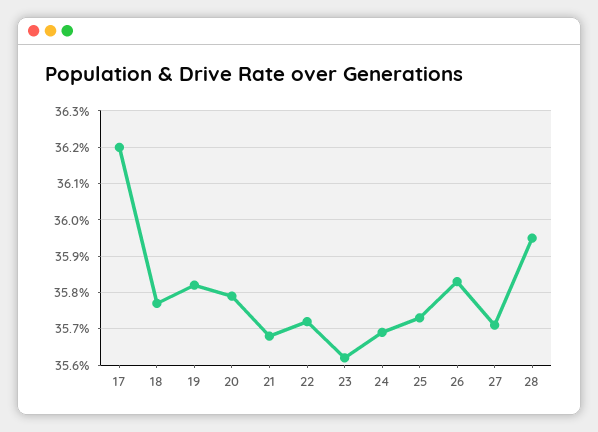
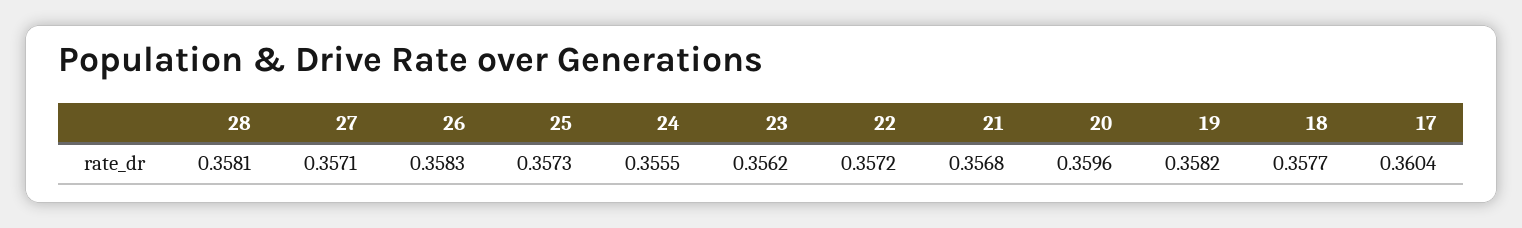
  {
-   "17": 0.362,
+   "17": 0.3604,
    "18": 0.3577,
    "19": 0.3582,
-   "20": 0.358,
+   "20": 0.3596,
    "21": 0.3568,
    "22": 0.3572,
    "23": 0.3562,
-   "24": 0.357,
+   "24": 0.3555,
    "25": 0.3573,
    "26": 0.3583,
    "27": 0.3571,
-   "28": 0.3595
+   "28": 0.3581
  }

